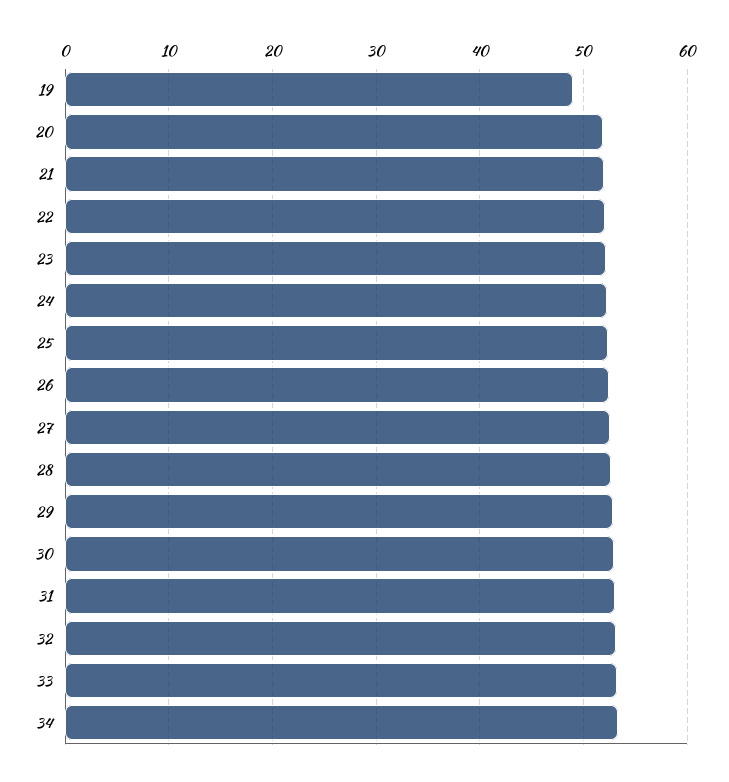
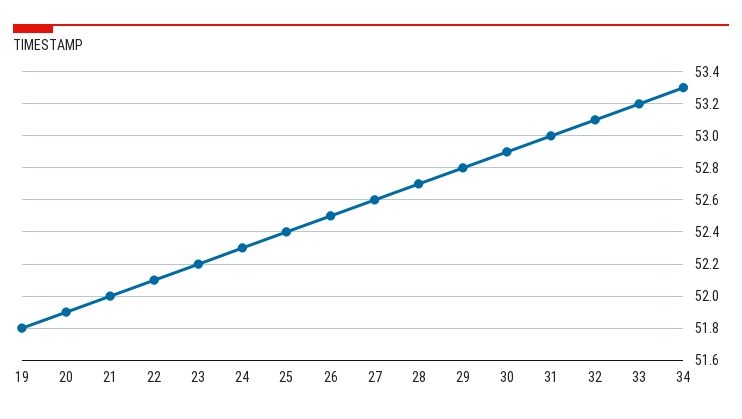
  {
-   "19": 49,
+   "19": 51.8,
    "20": 51.9,
    "21": 52,
    "22": 52.1,
    "23": 52.2,
    "24": 52.3,
    "25": 52.4,
    "26": 52.5,
    "27": 52.6,
    "28": 52.7,
    "29": 52.8,
    "30": 52.9,
    "31": 53,
    "32": 53.1,
    "33": 53.2,
    "34": 53.3
  }

